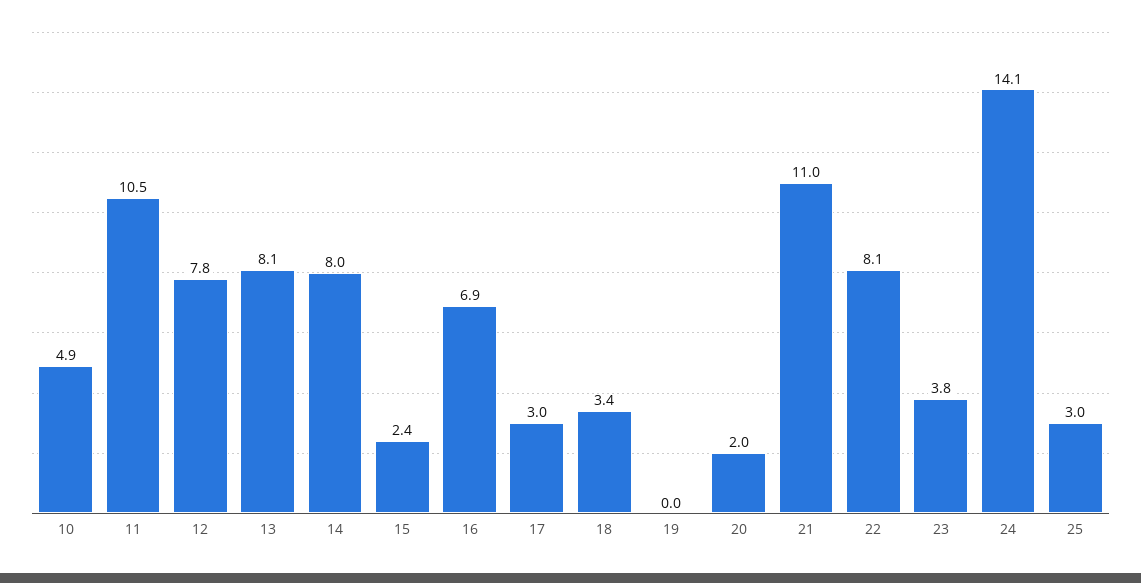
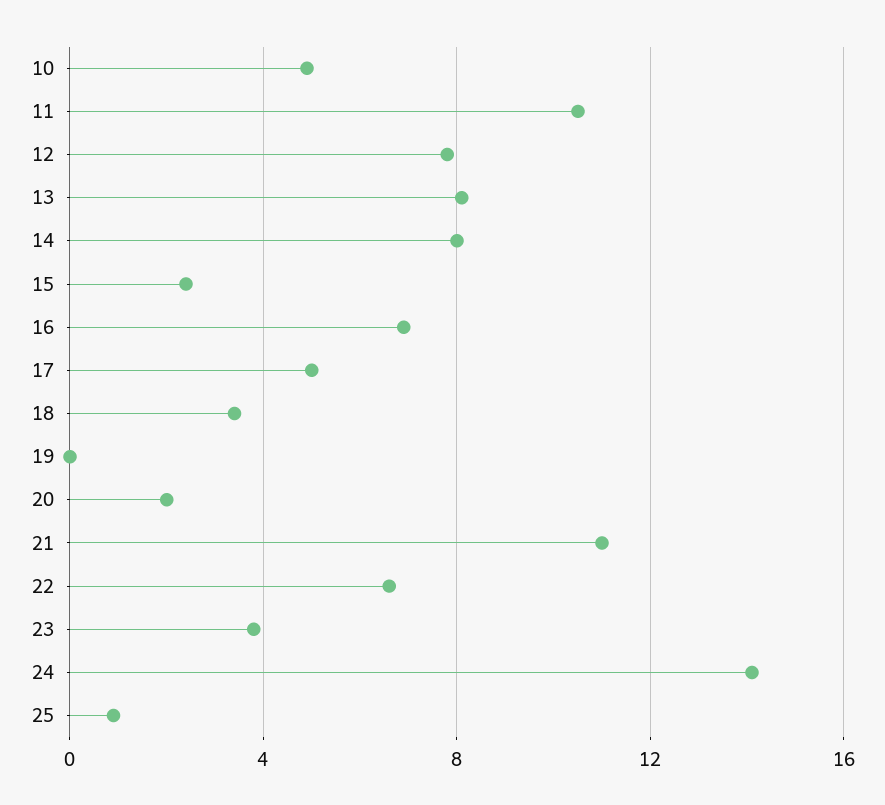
  {
    "10": 4.9,
    "11": 10.5,
    "12": 7.8,
    "13": 8.1,
    "14": 8,
    "15": 2.4,
    "16": 6.9,
-   "17": 3,
+   "17": 5,
    "18": 3.4,
    "19": 0,
    "20": 2,
    "21": 11,
-   "22": 8.1,
+   "22": 6.5,
    "23": 3.8,
    "24": 14.1,
-   "25": 3
+   "25": 1
  }

